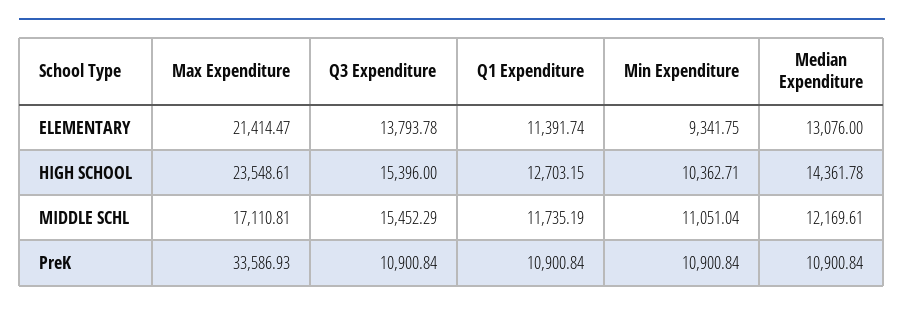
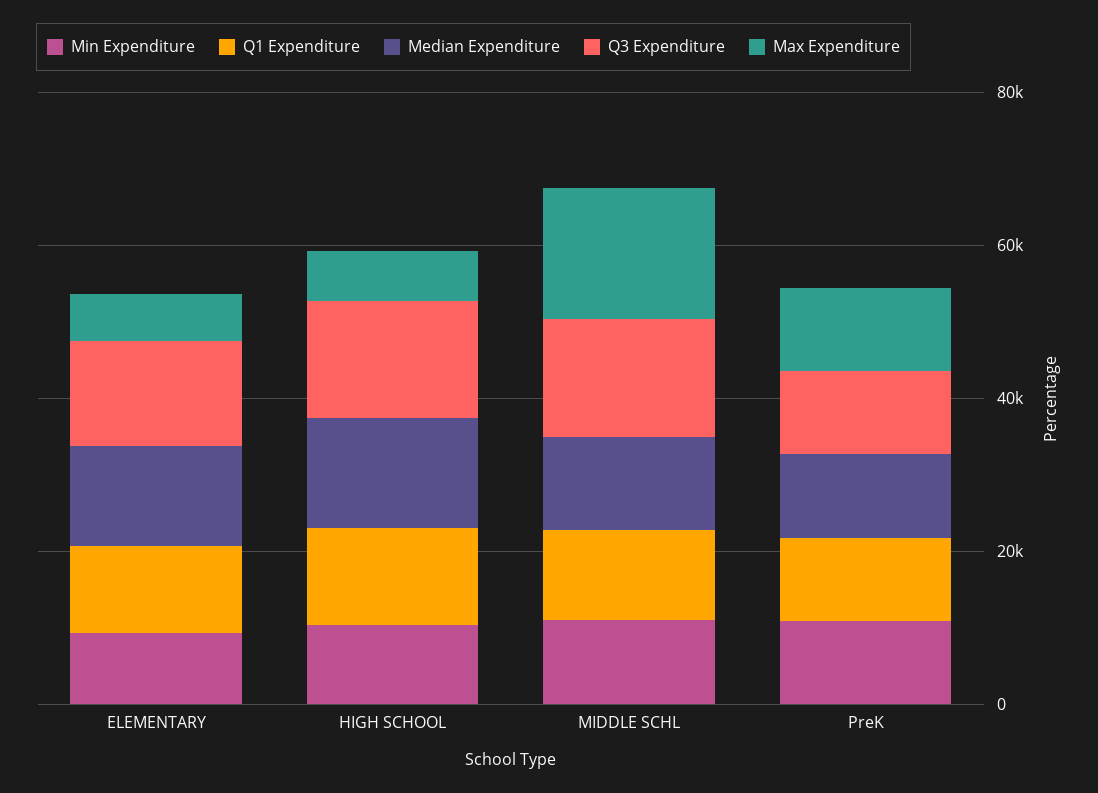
  {
    "Max Expenditure": {
-     "ELEMENTARY": 21414.47,
+     "ELEMENTARY": 5000,
-     "HIGH SCHOOL": 23548.61,
+     "HIGH SCHOOL": 5000,
      "MIDDLE SCHL": 17110.81,
-     "PreK": 33586.93
+     "PreK": 10000
    },
    "Q3 Expenditure": {
      "ELEMENTARY": 13793.78,
      "HIGH SCHOOL": 15396,
      "MIDDLE SCHL": 15452.29,
      "PreK": 10900.84
    },
    "Q1 Expenditure": {
      "ELEMENTARY": 11391.74,
      "HIGH SCHOOL": 12703.15,
      "MIDDLE SCHL": 11735.19,
      "PreK": 10900.84
    },
    "Min Expenditure": {
      "ELEMENTARY": 9341.75,
      "HIGH SCHOOL": 10362.71,
      "MIDDLE SCHL": 11051.04,
      "PreK": 10900.84
    },
    "Median Expenditure": {
      "ELEMENTARY": 13076,
      "HIGH SCHOOL": 14361.78,
      "MIDDLE SCHL": 12169.61,
      "PreK": 10900.84
    }
  }

